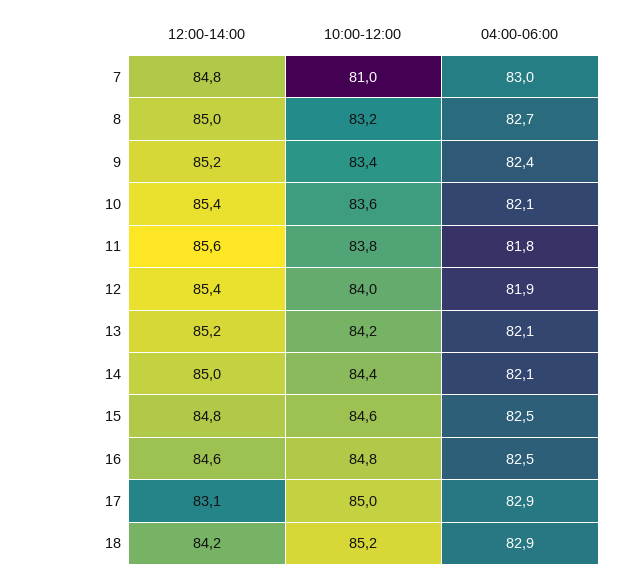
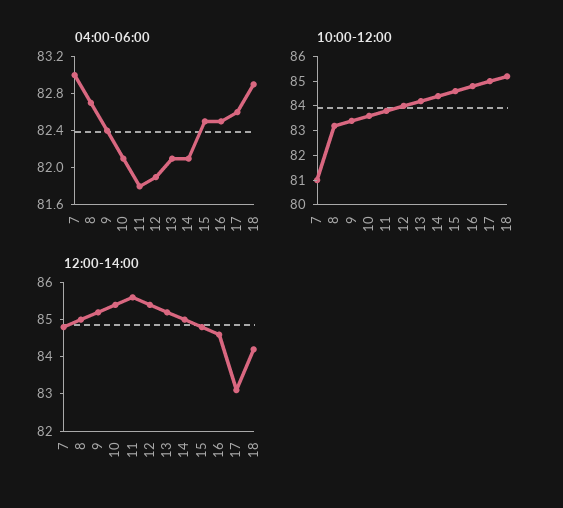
  {
    "12:00-14:00": {
      "7": 84.8,
      "8": 85,
      "9": 85.2,
      "10": 85.4,
      "11": 85.6,
      "12": 85.4,
      "13": 85.2,
      "14": 85,
      "15": 84.8,
      "16": 84.6,
      "17": 83.1,
      "18": 84.2
    },
    "10:00-12:00": {
      "7": 81,
      "8": 83.2,
      "9": 83.4,
      "10": 83.6,
      "11": 83.8,
      "12": 84,
      "13": 84.2,
      "14": 84.4,
      "15": 84.6,
      "16": 84.8,
      "17": 85,
      "18": 85.2
    },
    "04:00-06:00": {
      "7": 83,
      "8": 82.7,
      "9": 82.4,
      "10": 82.1,
      "11": 81.8,
      "12": 81.9,
      "13": 82.1,
      "14": 82.1,
      "15": 82.5,
      "16": 82.5,
-     "17": 82.9,
+     "17": 82.6,
      "18": 82.9
    }
  }

